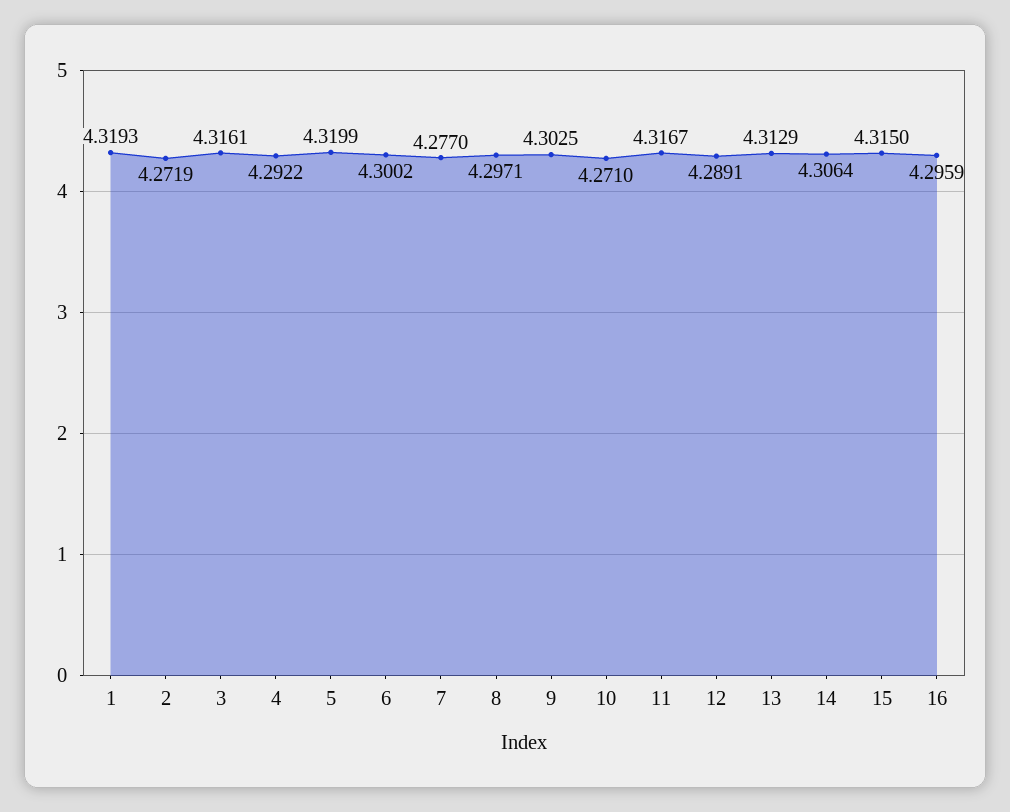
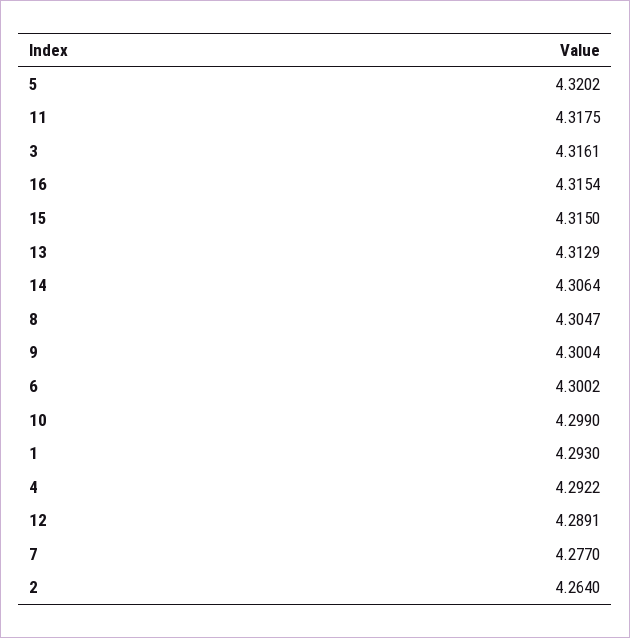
  {
-   "1": 4.3193,
+   "1": 4.293,
-   "2": 4.2719,
+   "2": 4.264,
    "3": 4.3161,
    "4": 4.2922,
-   "5": 4.3199,
+   "5": 4.3202,
    "6": 4.3002,
    "7": 4.277,
-   "8": 4.2971,
+   "8": 4.3047,
-   "9": 4.3025,
+   "9": 4.3004,
-   "10": 4.271,
+   "10": 4.299,
-   "11": 4.3167,
+   "11": 4.3175,
    "12": 4.2891,
    "13": 4.3129,
    "14": 4.3064,
    "15": 4.315,
-   "16": 4.2959
+   "16": 4.3154
  }

